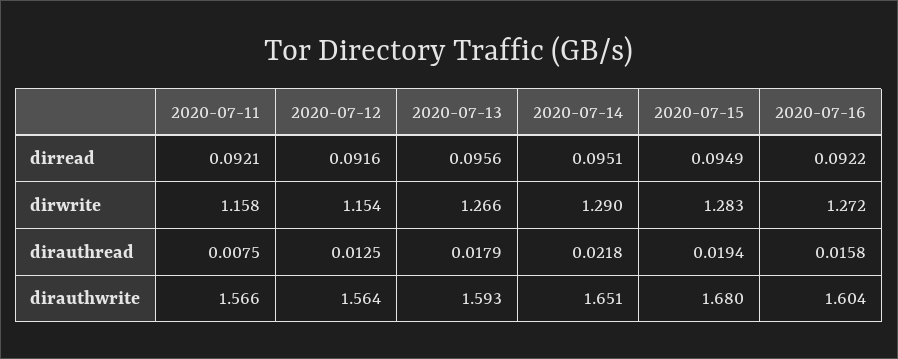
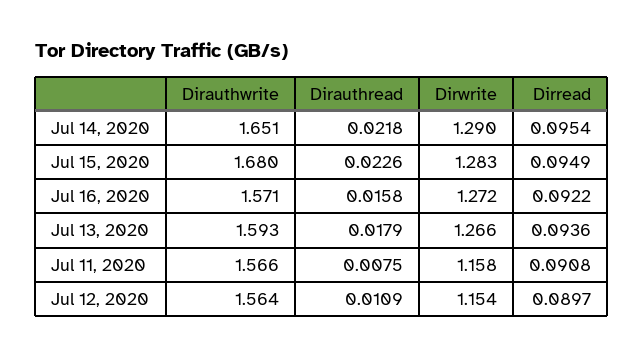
  {
    "2020-07-11": {
-     "dirread": 0.0921,
+     "dirread": 0.0908,
      "dirwrite": 1.158,
      "dirauthread": 0.0075,
      "dirauthwrite": 1.566
    },
    "2020-07-12": {
-     "dirread": 0.0916,
+     "dirread": 0.0897,
      "dirwrite": 1.154,
-     "dirauthread": 0.0125,
+     "dirauthread": 0.0109,
      "dirauthwrite": 1.564
    },
    "2020-07-13": {
-     "dirread": 0.0956,
+     "dirread": 0.0936,
      "dirwrite": 1.266,
      "dirauthread": 0.0179,
      "dirauthwrite": 1.593
    },
    "2020-07-14": {
-     "dirread": 0.0951,
+     "dirread": 0.0954,
      "dirwrite": 1.29,
      "dirauthread": 0.0218,
      "dirauthwrite": 1.651
    },
    "2020-07-15": {
      "dirread": 0.0949,
      "dirwrite": 1.283,
-     "dirauthread": 0.0194,
+     "dirauthread": 0.0226,
      "dirauthwrite": 1.68
    },
    "2020-07-16": {
      "dirread": 0.0922,
      "dirwrite": 1.272,
      "dirauthread": 0.0158,
-     "dirauthwrite": 1.604
+     "dirauthwrite": 1.571
    }
  }

